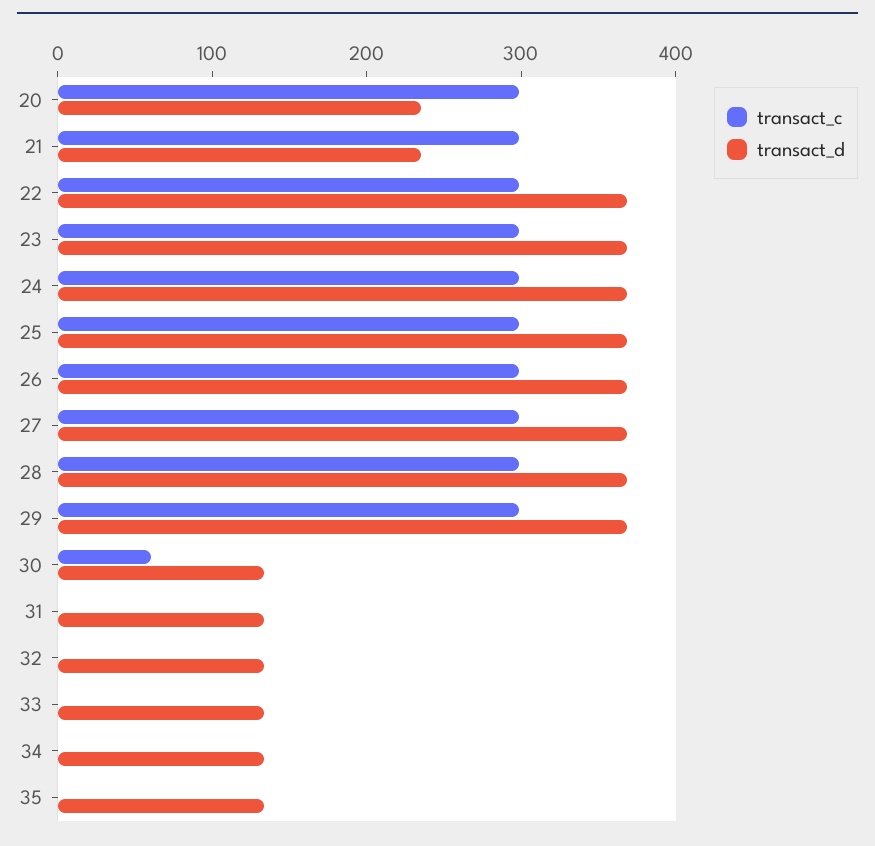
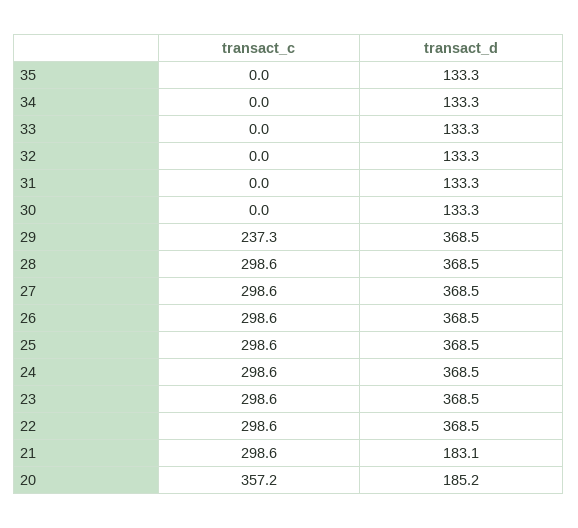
  {
    "transact_c": {
-     "20": 300,
+     "20": 357.2,
      "21": 298.6,
      "22": 298.6,
      "23": 298.6,
      "24": 298.6,
      "25": 298.6,
      "26": 298.6,
      "27": 298.6,
      "28": 298.6,
-     "29": 300,
+     "29": 237.3,
-     "30": 60,
+     "30": 0,
      "31": 0,
      "32": 0,
      "33": 0,
      "34": 0,
      "35": 0
    },
    "transact_d": {
-     "20": 240,
+     "20": 185.2,
-     "21": 240,
+     "21": 183.1,
      "22": 368.5,
      "23": 368.5,
      "24": 368.5,
      "25": 368.5,
      "26": 368.5,
      "27": 368.5,
      "28": 368.5,
      "29": 368.5,
      "30": 133.3,
      "31": 133.3,
      "32": 133.3,
      "33": 133.3,
      "34": 133.3,
      "35": 133.3
    }
  }

